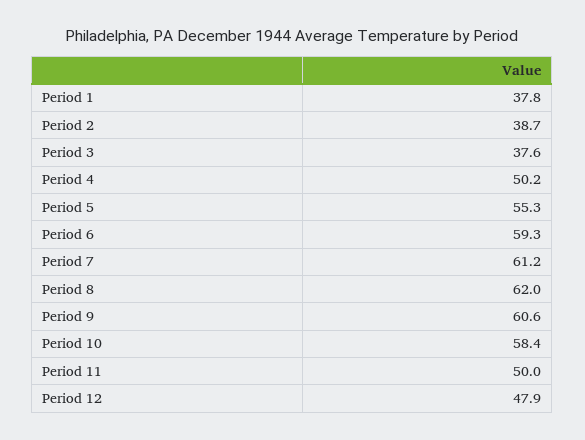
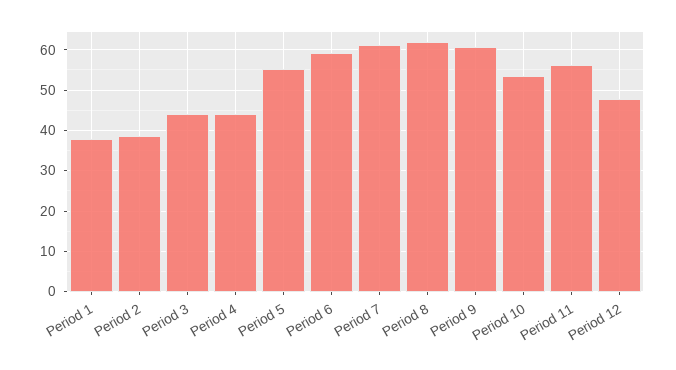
  {
    "Period 1": 37.8,
    "Period 2": 38.7,
-   "Period 3": 37.6,
+   "Period 3": 44,
-   "Period 4": 50.2,
+   "Period 4": 44,
    "Period 5": 55.3,
    "Period 6": 59.3,
    "Period 7": 61.2,
    "Period 8": 62,
    "Period 9": 60.6,
-   "Period 10": 58.4,
+   "Period 10": 54,
-   "Period 11": 50,
+   "Period 11": 56,
    "Period 12": 47.9
  }

